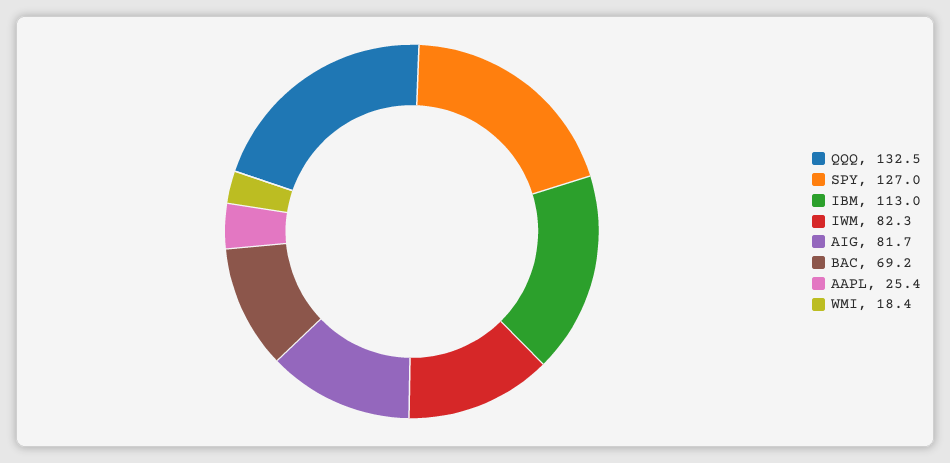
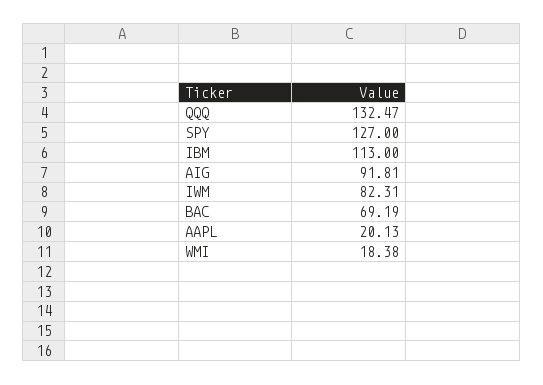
  {
    "QQQ": 132.47,
    "SPY": 127,
    "IBM": 113,
    "IWM": 82.31,
-   "AIG": 81.7,
+   "AIG": 91.81,
    "BAC": 69.19,
-   "AAPL": 25.4,
+   "AAPL": 20.13,
    "WMI": 18.38
  }

